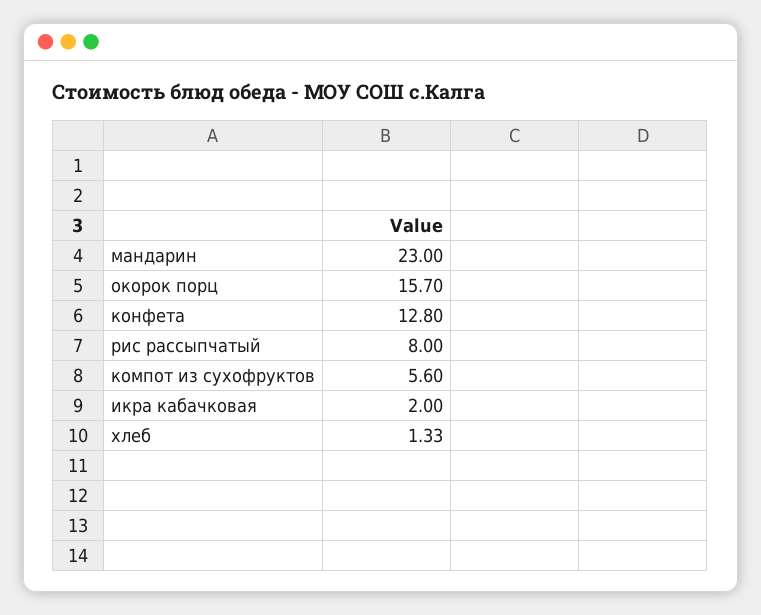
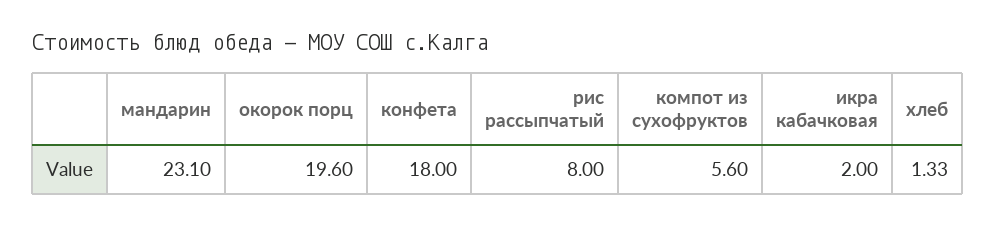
  {
-   "мандарин": 23,
+   "мандарин": 23.1,
-   "окорок порц": 15.7,
+   "окорок порц": 19.6,
-   "конфета": 12.8,
+   "конфета": 18,
    "рис рассыпчатый": 8,
    "компот из сухофруктов": 5.6,
    "икра кабачковая": 2,
    "хлеб": 1.33
  }

